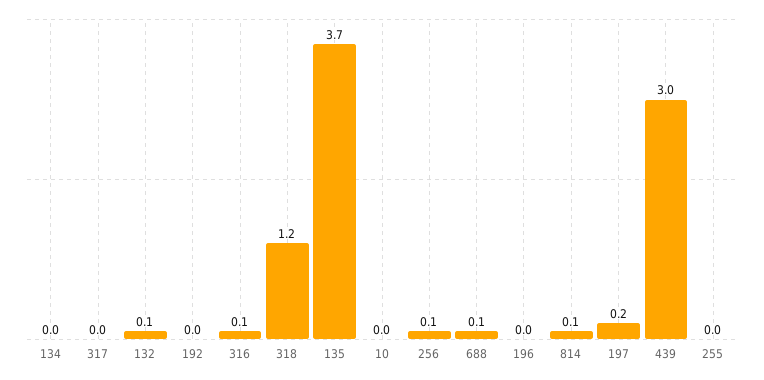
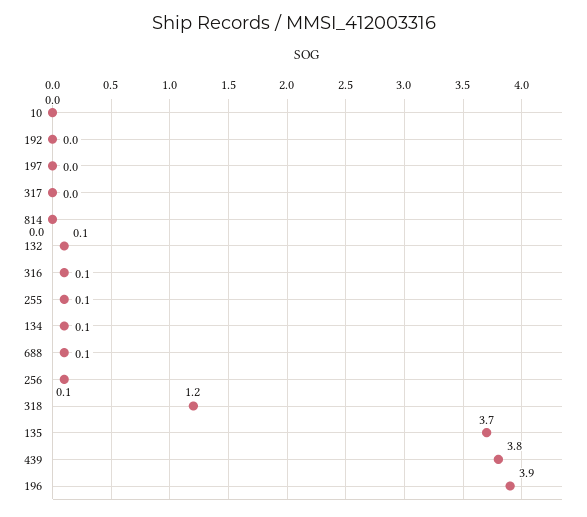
  {
-   "134": 0,
+   "134": 0.1,
    "317": 0,
    "132": 0.1,
    "192": 0,
    "316": 0.1,
    "318": 1.2,
    "135": 3.7,
    "10": 0,
    "256": 0.1,
    "688": 0.1,
-   "196": 0,
+   "196": 3.9,
-   "814": 0.1,
+   "814": 0,
-   "197": 0.2,
+   "197": 0,
-   "439": 3,
+   "439": 3.8,
-   "255": 0
+   "255": 0.1
  }

